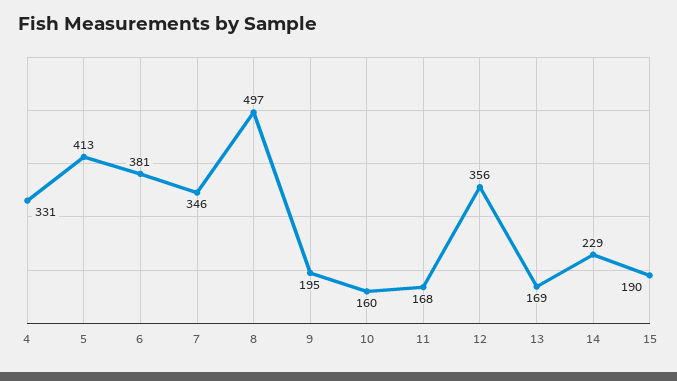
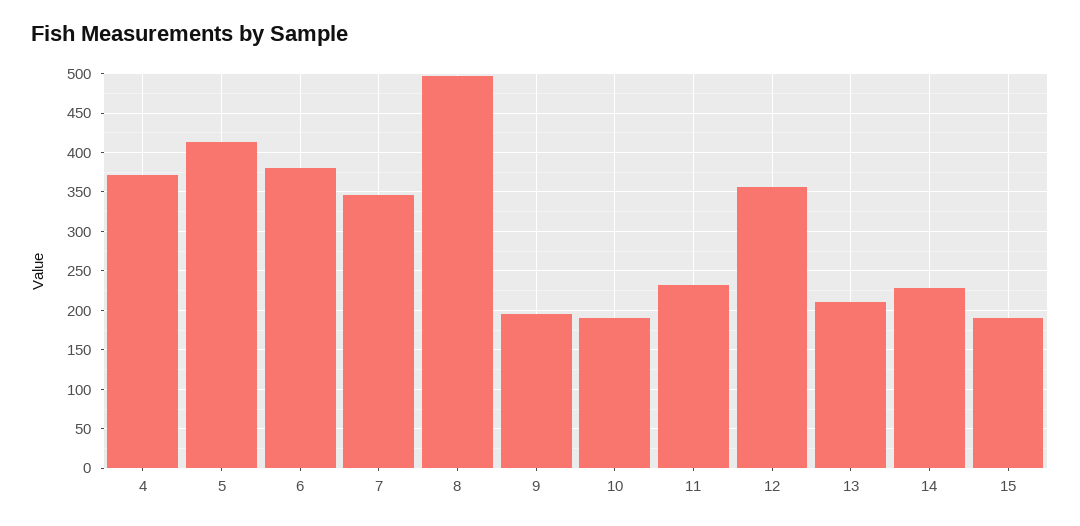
  {
-   "4": 331,
+   "4": 370,
    "5": 413,
    "6": 381,
    "7": 346,
    "8": 497,
    "9": 195,
-   "10": 160,
+   "10": 190,
-   "11": 168,
+   "11": 230,
    "12": 356,
-   "13": 169,
+   "13": 210,
    "14": 229,
    "15": 190
  }

